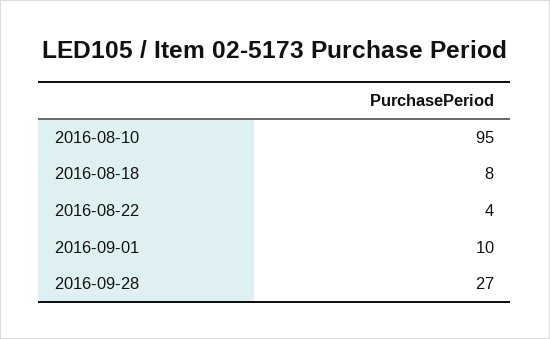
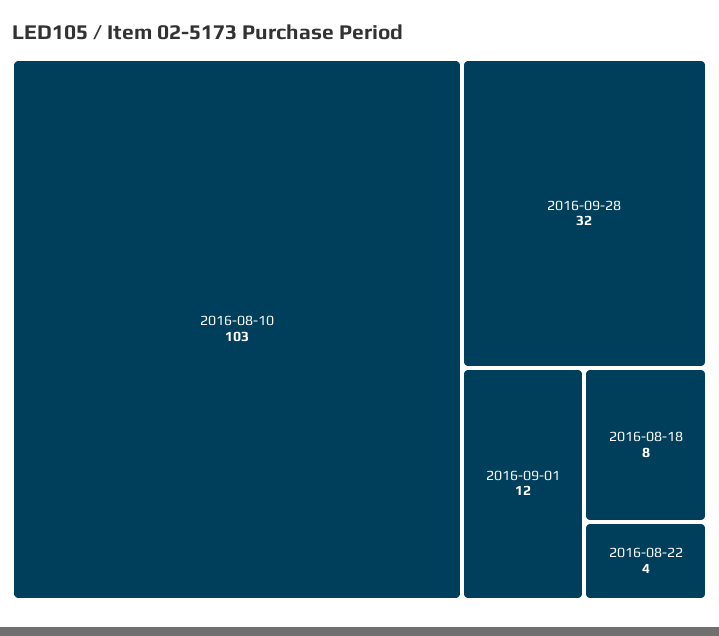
  {
-   "2016-08-10": 95,
+   "2016-08-10": 103,
    "2016-08-18": 8,
    "2016-08-22": 4,
-   "2016-09-01": 10,
+   "2016-09-01": 12,
-   "2016-09-28": 27
+   "2016-09-28": 32
  }

